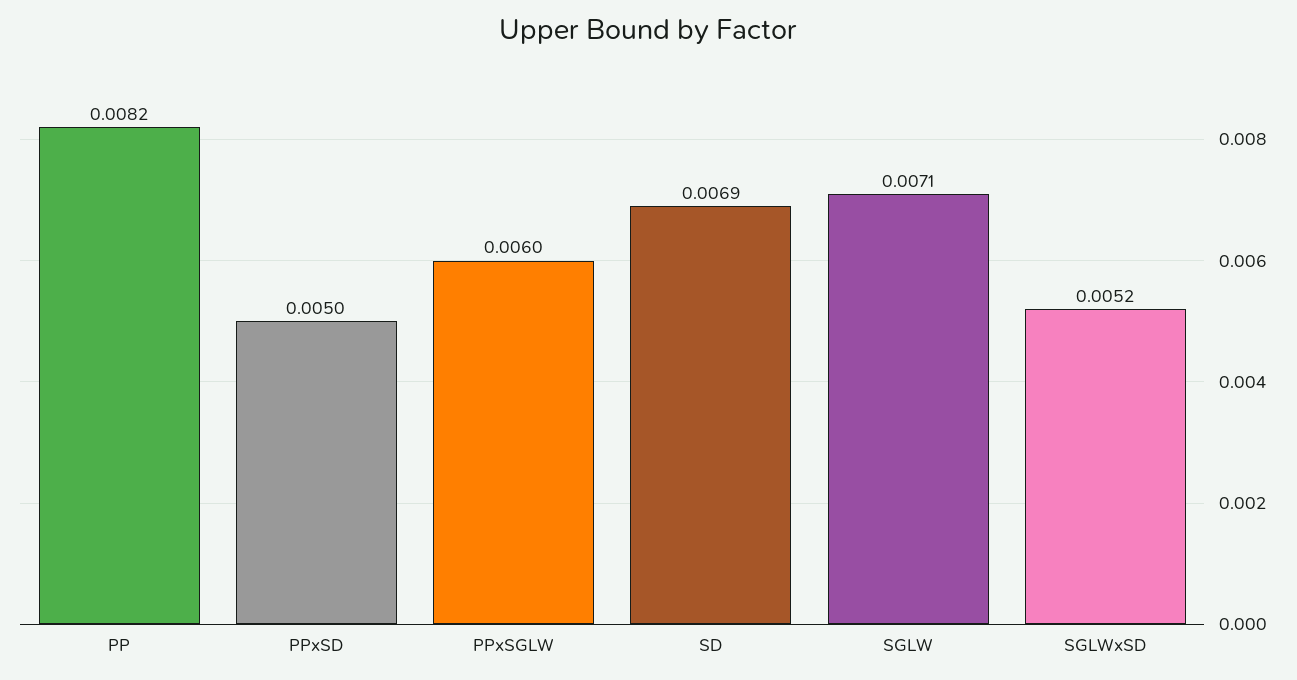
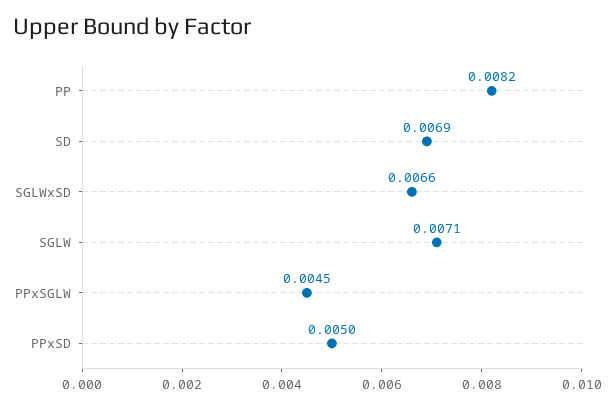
  {
    "PP": 0.0082,
    "PPxSD": 0.005,
-   "PPxSGLW": 0.006,
+   "PPxSGLW": 0.0045,
    "SD": 0.0069,
    "SGLW": 0.0071,
-   "SGLWxSD": 0.0052
+   "SGLWxSD": 0.0066
  }

